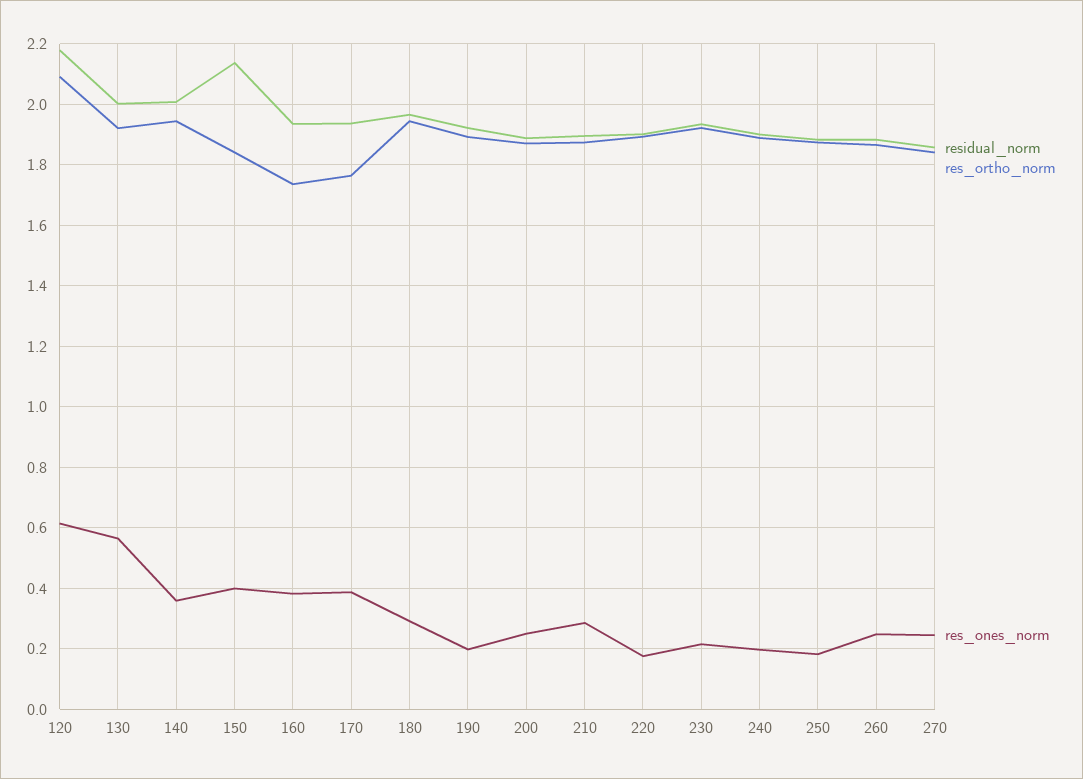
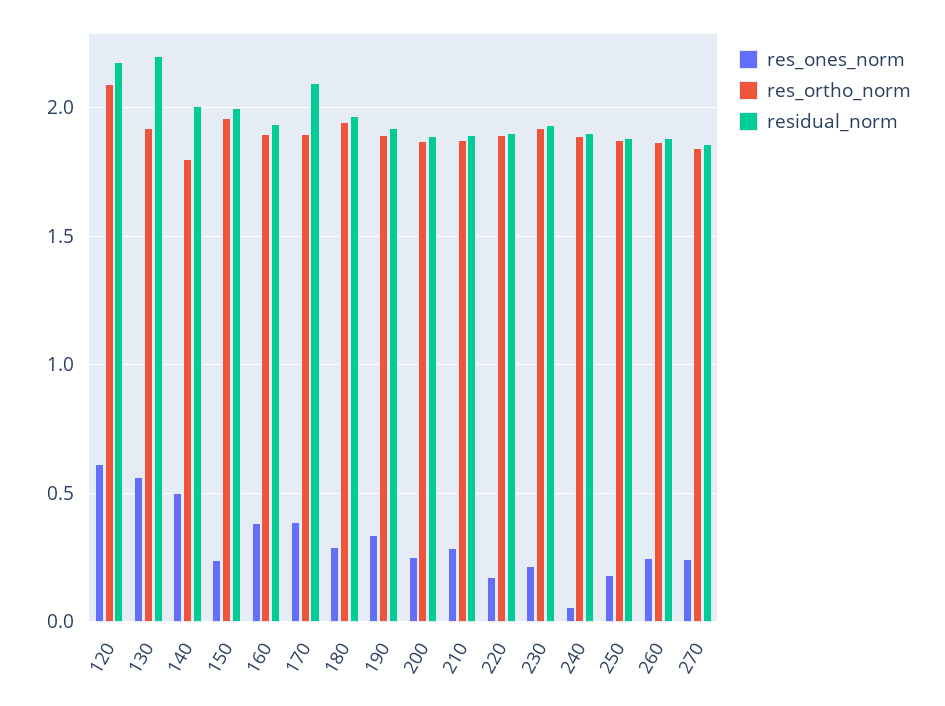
  {
    "residual_norm": {
      "120": 2.18,
-     "130": 2,
+     "130": 2.2,
      "140": 2,
-     "150": 2.14,
+     "150": 2,
      "160": 1.94,
-     "170": 1.94,
+     "170": 2.1,
      "180": 1.96,
      "190": 1.92,
      "200": 1.88,
      "210": 1.9,
      "220": 1.9,
      "230": 1.94,
      "240": 1.9,
      "250": 1.88,
      "260": 1.88,
      "270": 1.86
    },
    "res_ortho_norm": {
      "120": 2.1,
      "130": 1.92,
-     "140": 1.94,
+     "140": 1.8,
-     "150": 1.84,
+     "150": 1.95,
-     "160": 1.74,
+     "160": 1.9,
-     "170": 1.76,
+     "170": 1.9,
      "180": 1.94,
      "190": 1.9,
      "200": 1.88,
      "210": 1.88,
      "220": 1.9,
      "230": 1.92,
      "240": 1.88,
      "250": 1.88,
      "260": 1.86,
      "270": 1.84
    },
    "res_ones_norm": {
      "120": 0.62,
      "130": 0.56,
-     "140": 0.36,
+     "140": 0.5,
-     "150": 0.4,
+     "150": 0.25,
      "160": 0.38,
      "170": 0.38,
      "180": 0.3,
-     "190": 0.2,
+     "190": 0.35,
      "200": 0.26,
      "210": 0.28,
      "220": 0.18,
      "230": 0.22,
-     "240": 0.2,
+     "240": 0.05,
      "250": 0.18,
      "260": 0.24,
      "270": 0.24
    }
  }

